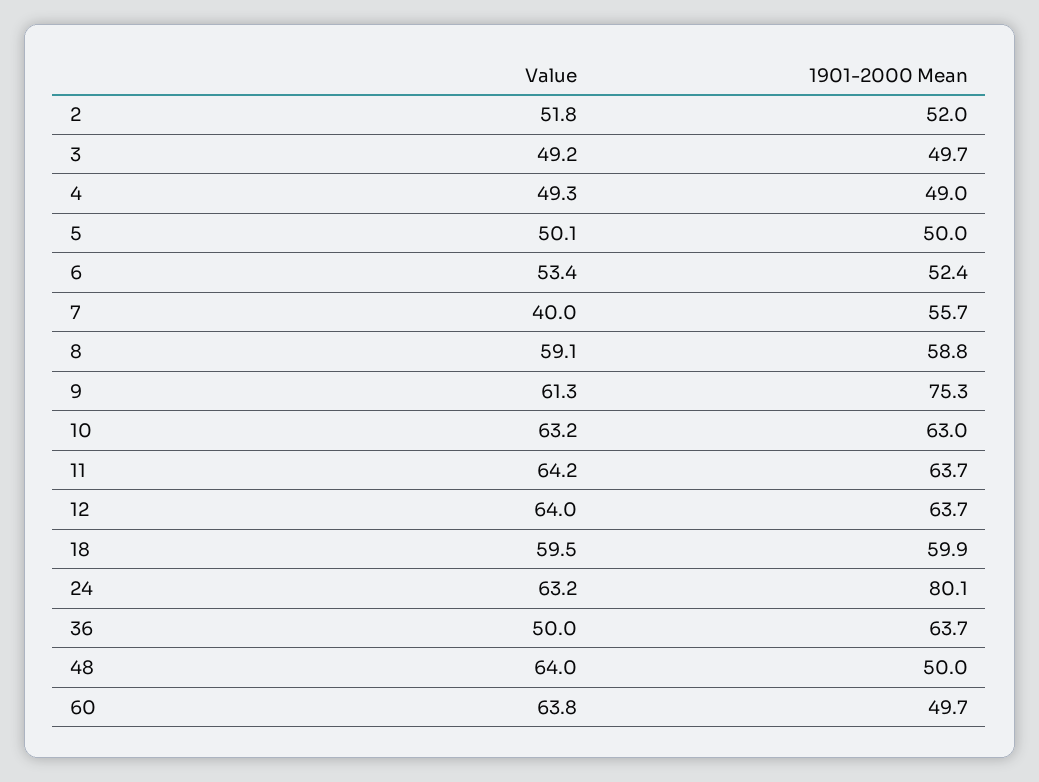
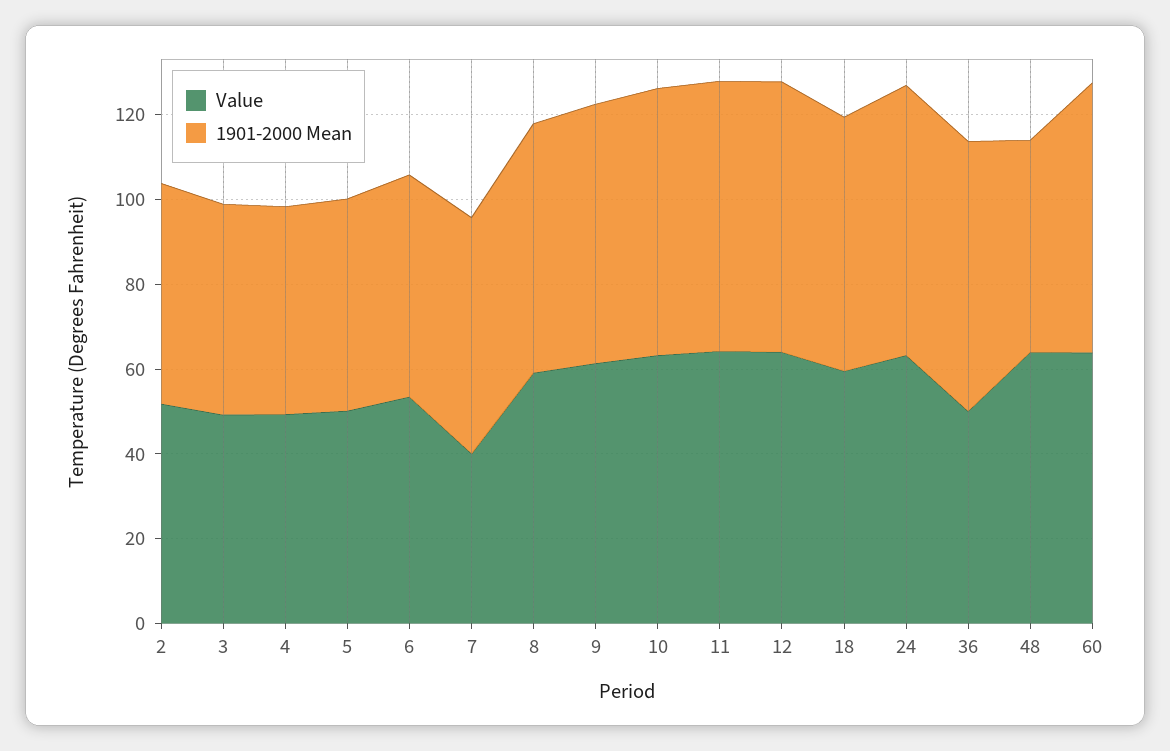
  {
    "Value": {
      "2": 51.8,
      "3": 49.2,
      "4": 49.3,
      "5": 50.1,
      "6": 53.4,
      "7": 40,
      "8": 59.1,
      "9": 61.3,
      "10": 63.2,
      "11": 64.2,
      "12": 64,
      "18": 59.5,
      "24": 63.2,
      "36": 50,
      "48": 64,
      "60": 63.8
    },
    "1901-2000 Mean": {
      "2": 52,
      "3": 49.7,
      "4": 49,
      "5": 50,
      "6": 52.4,
      "7": 55.7,
      "8": 58.8,
-     "9": 75.3,
+     "9": 60,
      "10": 63,
      "11": 63.7,
      "12": 63.7,
      "18": 59.9,
-     "24": 80.1,
+     "24": 65,
      "36": 63.7,
      "48": 50,
-     "60": 49.7
+     "60": 65
    }
  }

